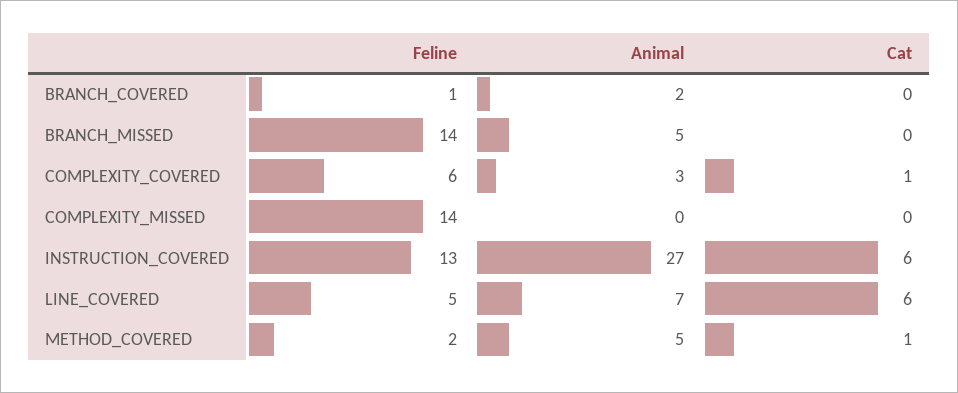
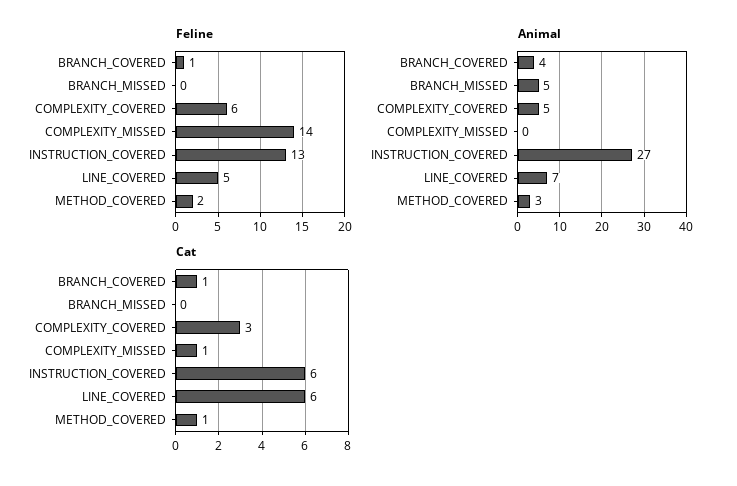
  {
    "Feline": {
      "BRANCH_COVERED": 1,
-     "BRANCH_MISSED": 14,
+     "BRANCH_MISSED": 0,
      "COMPLEXITY_COVERED": 6,
      "COMPLEXITY_MISSED": 14,
      "INSTRUCTION_COVERED": 13,
      "LINE_COVERED": 5,
      "METHOD_COVERED": 2
    },
    "Animal": {
-     "BRANCH_COVERED": 2,
+     "BRANCH_COVERED": 4,
      "BRANCH_MISSED": 5,
-     "COMPLEXITY_COVERED": 3,
+     "COMPLEXITY_COVERED": 5,
      "COMPLEXITY_MISSED": 0,
      "INSTRUCTION_COVERED": 27,
      "LINE_COVERED": 7,
-     "METHOD_COVERED": 5
+     "METHOD_COVERED": 3
    },
    "Cat": {
-     "BRANCH_COVERED": 0,
+     "BRANCH_COVERED": 1,
      "BRANCH_MISSED": 0,
-     "COMPLEXITY_COVERED": 1,
+     "COMPLEXITY_COVERED": 3,
-     "COMPLEXITY_MISSED": 0,
+     "COMPLEXITY_MISSED": 1,
      "INSTRUCTION_COVERED": 6,
      "LINE_COVERED": 6,
      "METHOD_COVERED": 1
    }
  }

